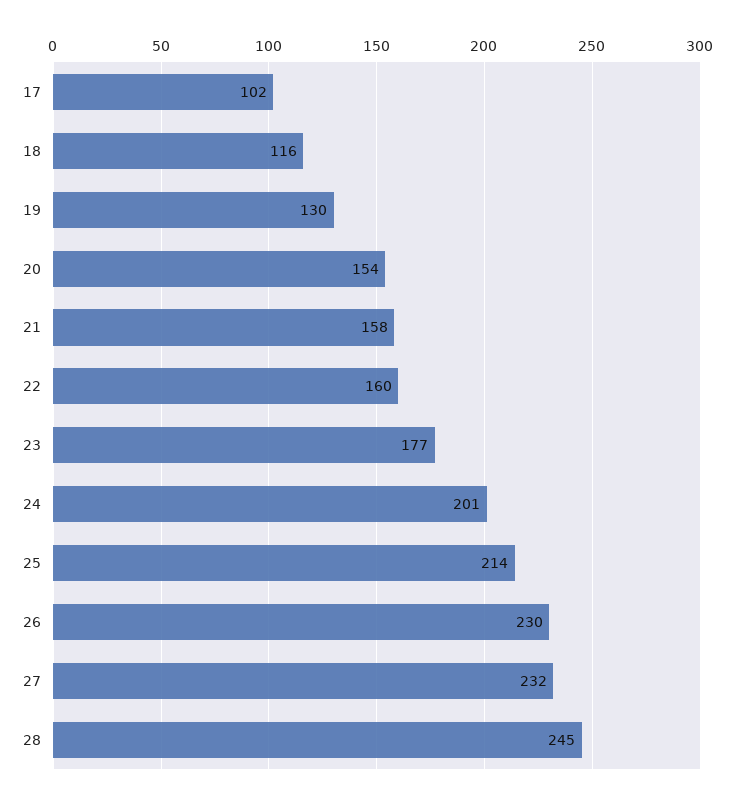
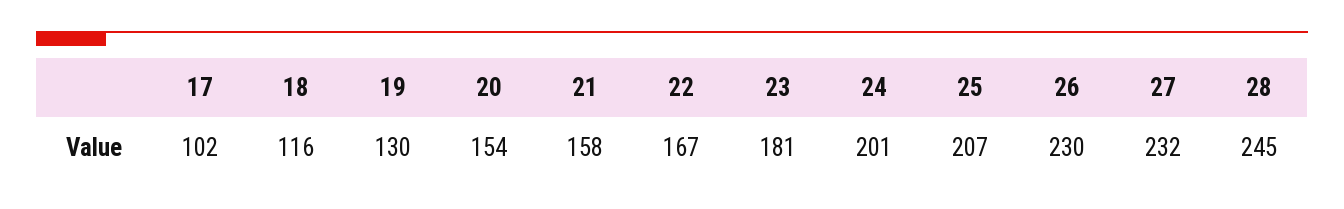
  {
    "17": 102,
    "18": 116,
    "19": 130,
    "20": 154,
    "21": 158,
-   "22": 160,
+   "22": 167,
-   "23": 177,
+   "23": 181,
    "24": 201,
-   "25": 214,
+   "25": 207,
    "26": 230,
    "27": 232,
    "28": 245
  }

